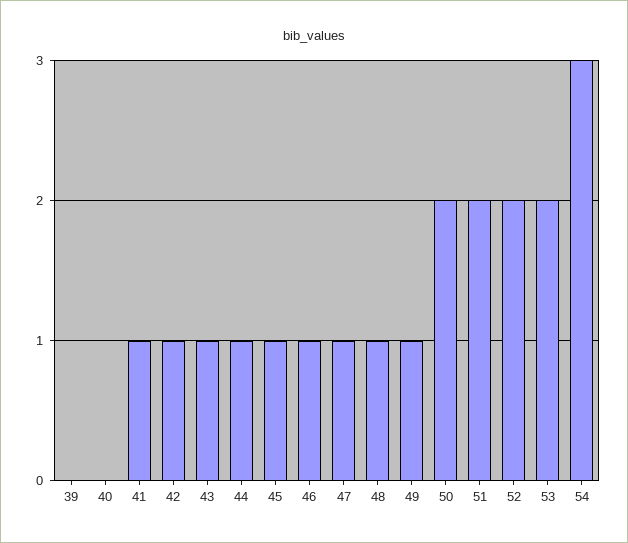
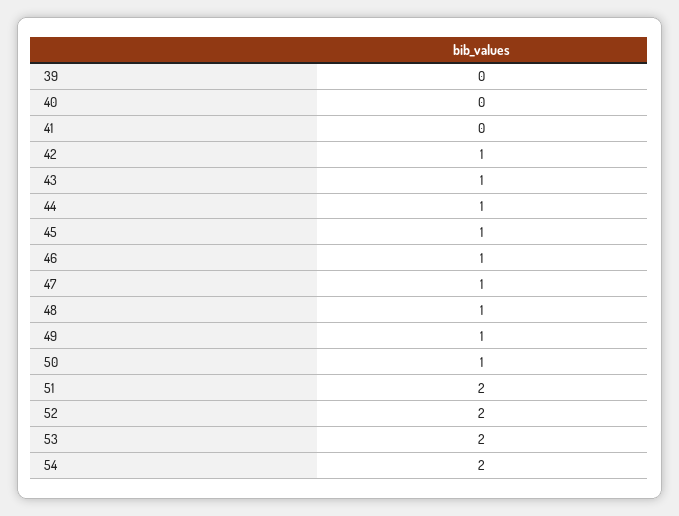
  {
    "39": 0,
    "40": 0,
-   "41": 1,
+   "41": 0,
    "42": 1,
    "43": 1,
    "44": 1,
    "45": 1,
    "46": 1,
    "47": 1,
    "48": 1,
    "49": 1,
-   "50": 2,
+   "50": 1,
    "51": 2,
    "52": 2,
    "53": 2,
-   "54": 3
+   "54": 2
  }

